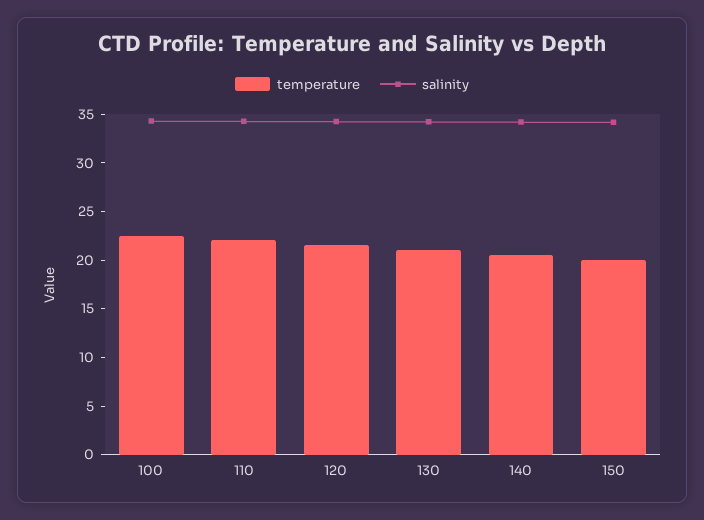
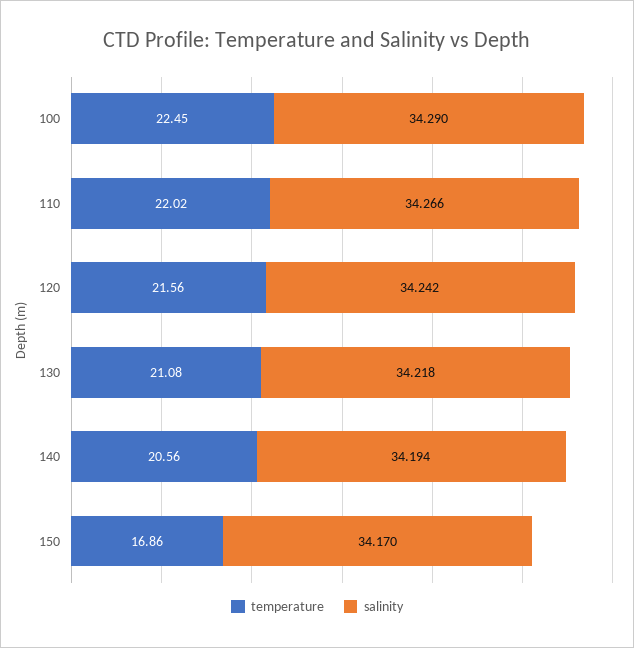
  {
    "temperature": {
      "100": 22.45,
      "110": 22.02,
      "120": 21.56,
      "130": 21.08,
      "140": 20.56,
-     "150": 20
+     "150": 16.86
    },
    "salinity": {
      "100": 34.29,
      "110": 34.266,
      "120": 34.242,
      "130": 34.218,
      "140": 34.194,
      "150": 34.17
    }
  }

